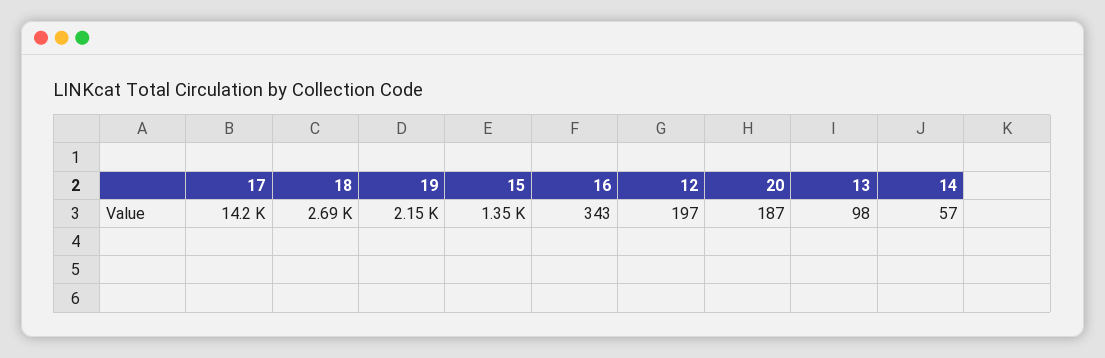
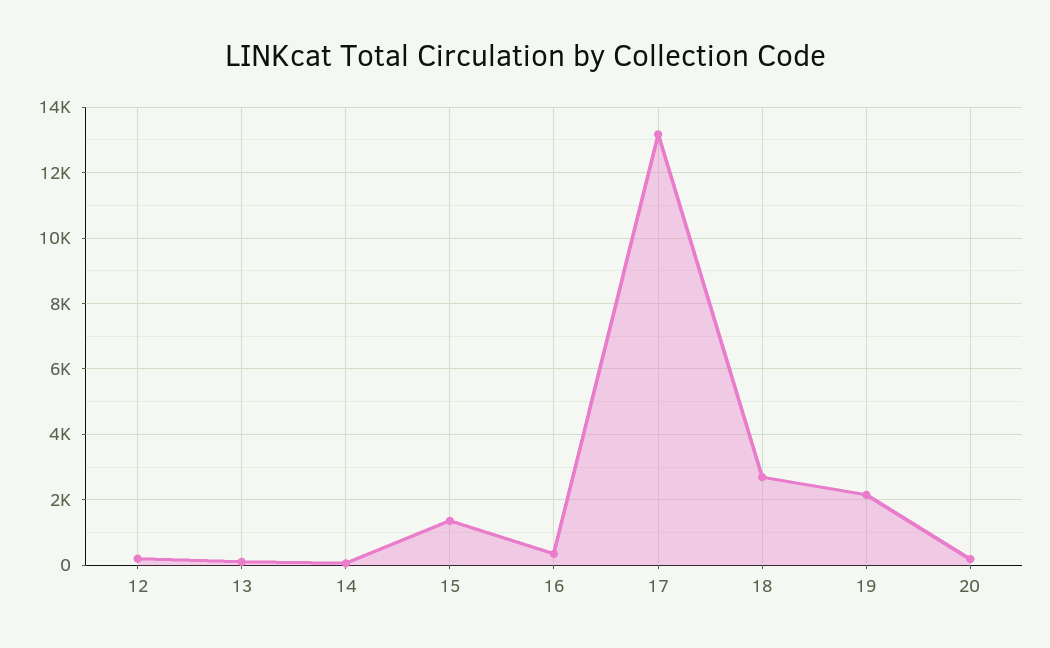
  {
-   "17": 14200,
+   "17": 13200,
    "18": 2690,
    "19": 2150,
    "15": 1350,
    "16": 343,
    "12": 197,
    "20": 187,
    "13": 98,
    "14": 57
  }

